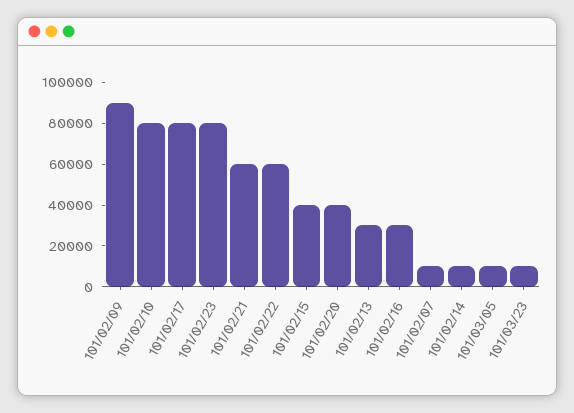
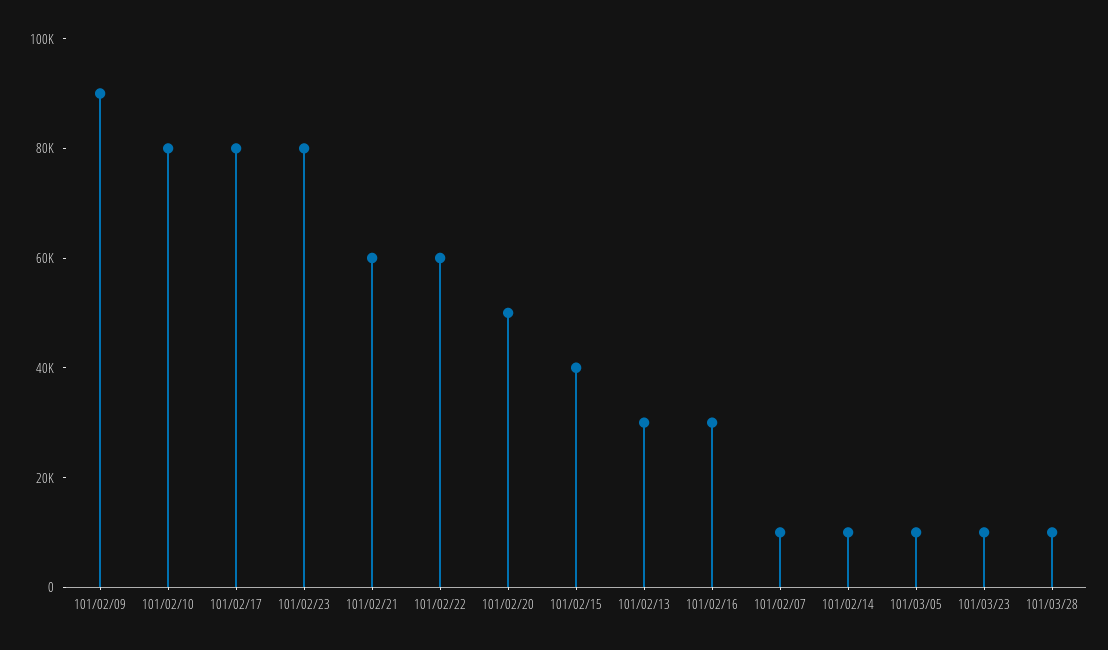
  {
    "101/02/09": 90000,
    "101/02/10": 80000,
    "101/02/17": 80000,
    "101/02/23": 80000,
    "101/02/21": 60000,
    "101/02/22": 60000,
    "101/02/15": 40000,
-   "101/02/20": 40000,
+   "101/02/20": 50000,
    "101/02/13": 30000,
    "101/02/16": 30000,
    "101/02/07": 10000,
    "101/02/14": 10000,
    "101/03/05": 10000,
-   "101/03/23": 10000
+   "101/03/23": 10000,
+   "101/03/28": 10000
  }

